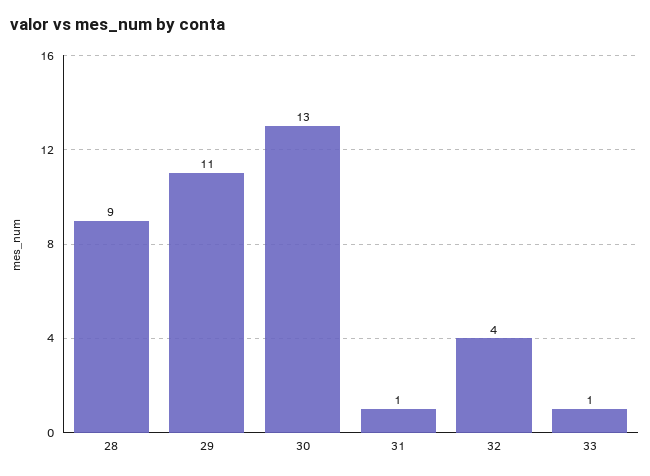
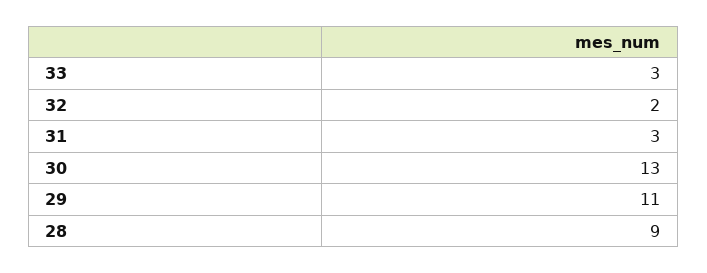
  {
    "28": 9,
    "29": 11,
    "30": 13,
-   "31": 1,
+   "31": 3,
-   "32": 4,
+   "32": 2,
-   "33": 1
+   "33": 3
  }

